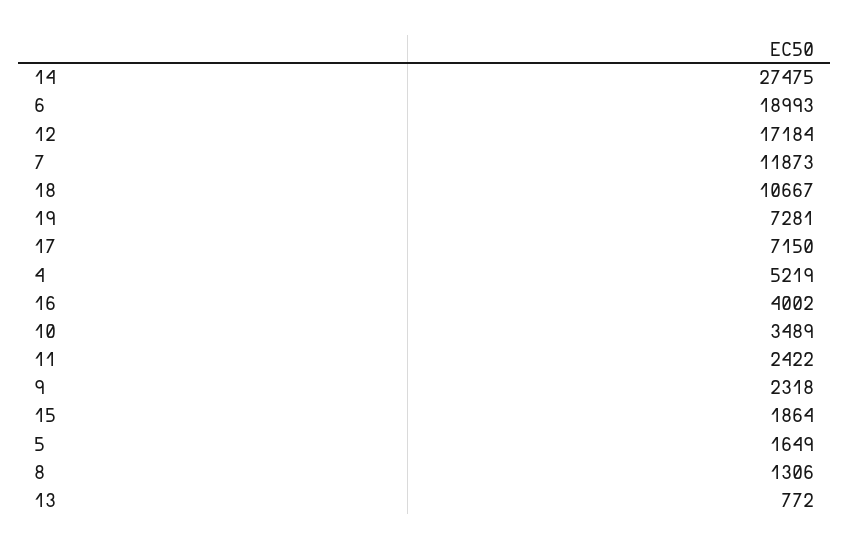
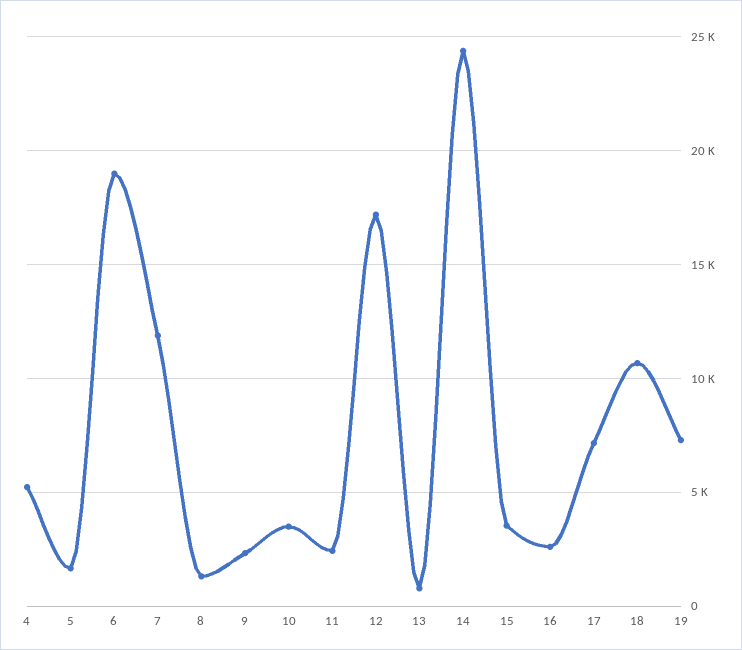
  {
-   "14": 27475,
+   "14": 24500,
    "6": 18993,
    "12": 17184,
    "7": 11873,
    "18": 10667,
    "19": 7281,
    "17": 7150,
    "4": 5219,
-   "16": 4002,
+   "16": 2500,
    "10": 3489,
    "11": 2422,
    "9": 2318,
-   "15": 1864,
+   "15": 3500,
    "5": 1649,
    "8": 1306,
    "13": 772
  }

